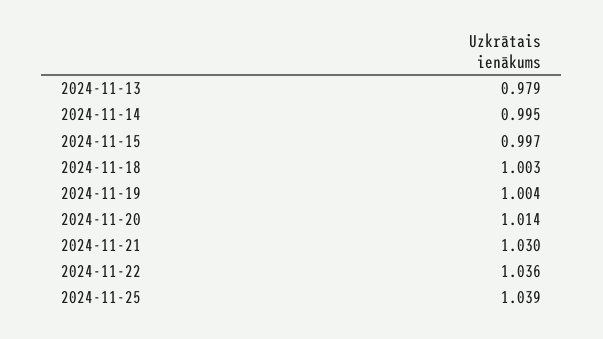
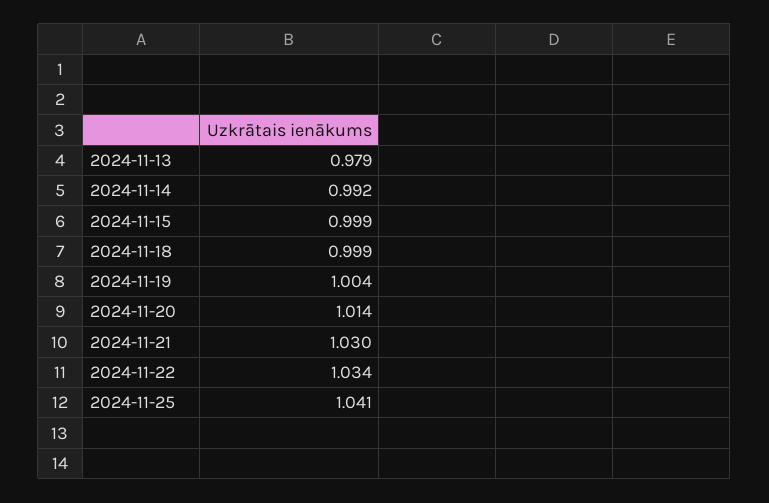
  {
    "2024-11-13": 0.979,
-   "2024-11-14": 0.995,
+   "2024-11-14": 0.992,
-   "2024-11-15": 0.997,
+   "2024-11-15": 0.999,
-   "2024-11-18": 1.003,
+   "2024-11-18": 0.999,
    "2024-11-19": 1.004,
    "2024-11-20": 1.014,
    "2024-11-21": 1.03,
-   "2024-11-22": 1.036,
+   "2024-11-22": 1.034,
-   "2024-11-25": 1.039
+   "2024-11-25": 1.041
  }

